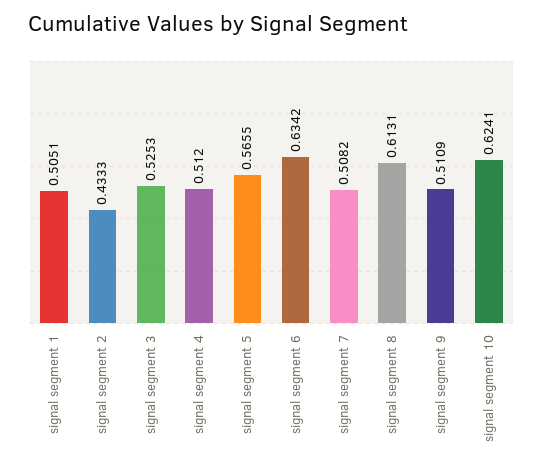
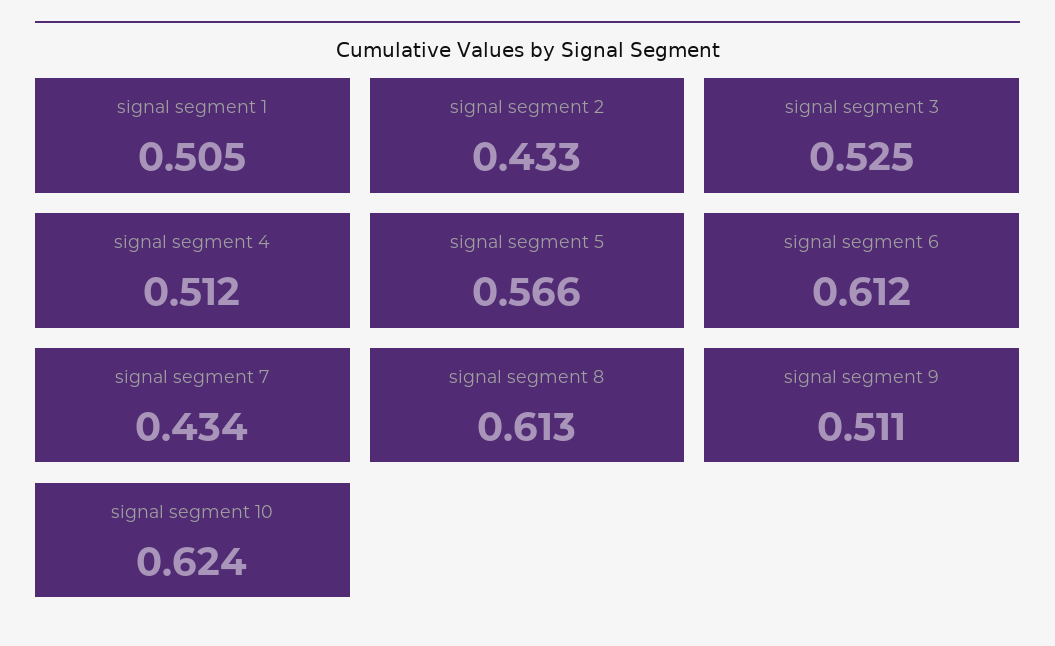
  {
    "signal segment 1": 0.5051,
    "signal segment 2": 0.4333,
    "signal segment 3": 0.5253,
    "signal segment 4": 0.512,
    "signal segment 5": 0.5655,
-   "signal segment 6": 0.6342,
+   "signal segment 6": 0.612,
-   "signal segment 7": 0.5082,
+   "signal segment 7": 0.434,
    "signal segment 8": 0.6131,
    "signal segment 9": 0.5109,
    "signal segment 10": 0.6241
  }

